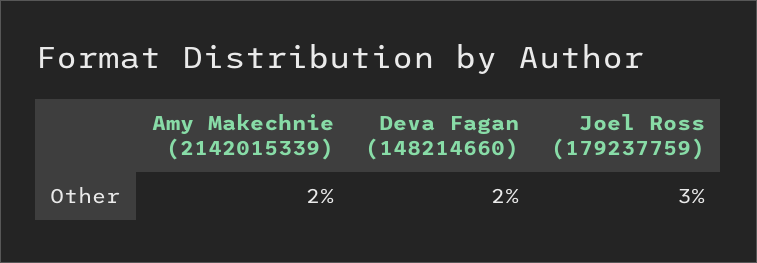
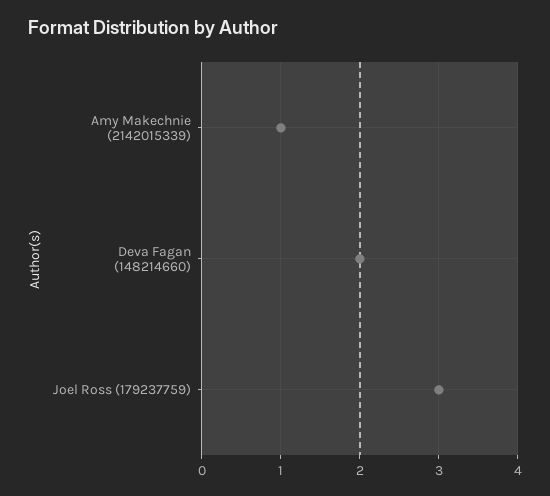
  {
-   "Amy Makechnie (2142015339)": 2,
+   "Amy Makechnie (2142015339)": 1,
    "Deva Fagan (148214660)": 2,
    "Joel Ross (179237759)": 3
  }

